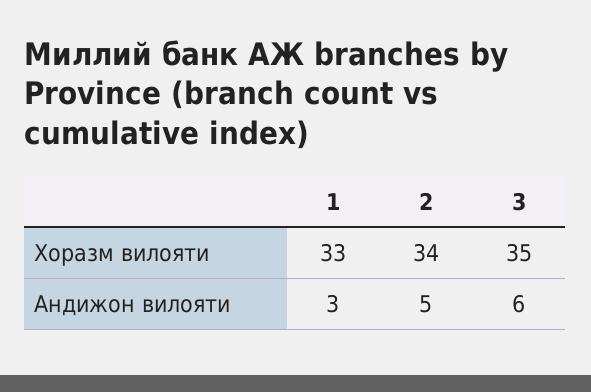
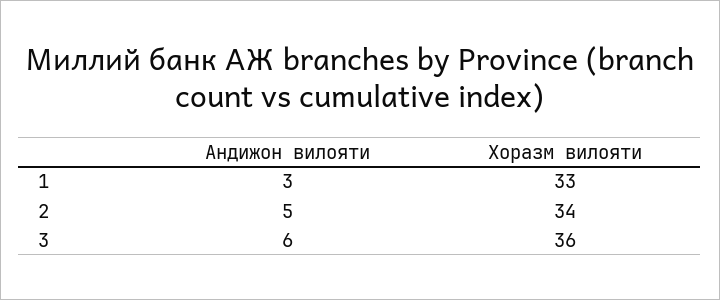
  {
    "1": {
      "Хоразм вилояти": 33,
      "Андижон вилояти": 3
    },
    "2": {
      "Хоразм вилояти": 34,
      "Андижон вилояти": 5
    },
    "3": {
-     "Хоразм вилояти": 35,
+     "Хоразм вилояти": 36,
      "Андижон вилояти": 6
    }
  }

